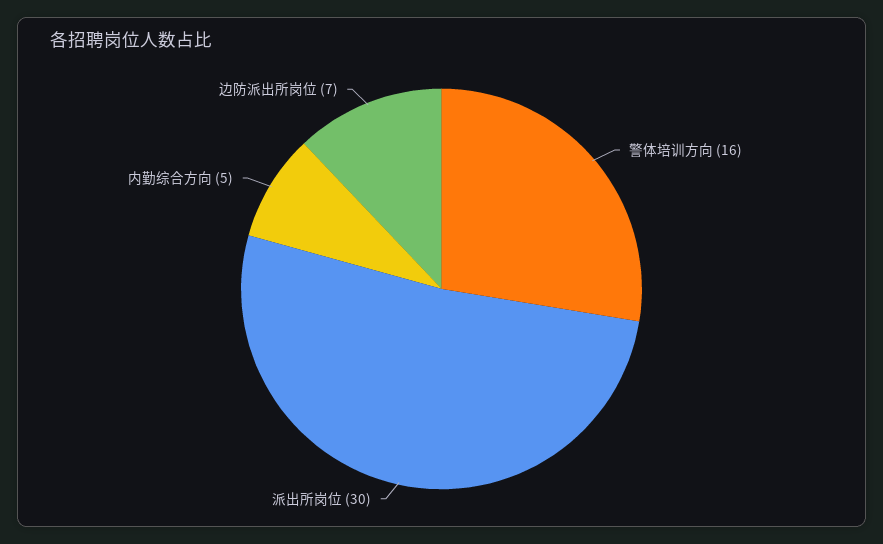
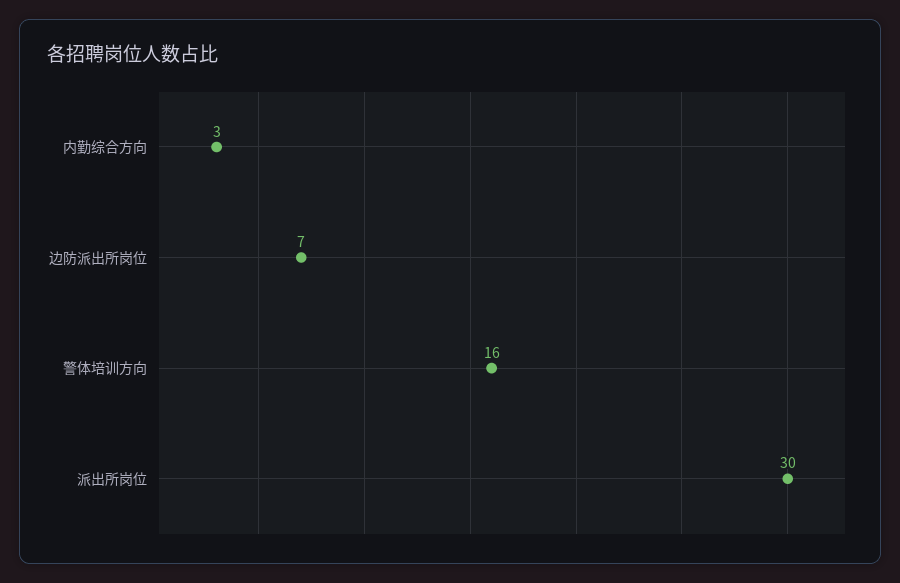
  {
    "警体培训方向": 16,
    "派出所岗位": 30,
-   "内勤综合方向": 5,
+   "内勤综合方向": 3,
    "边防派出所岗位": 7
  }

